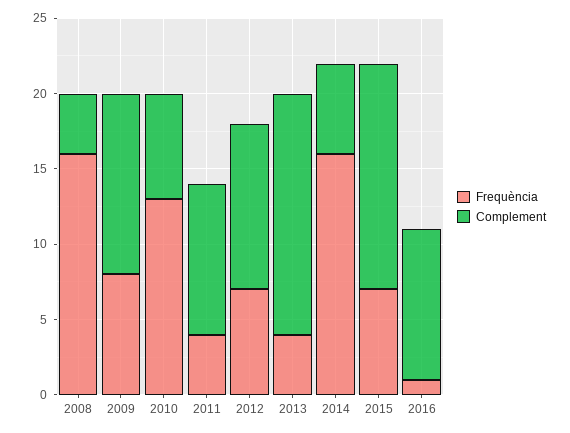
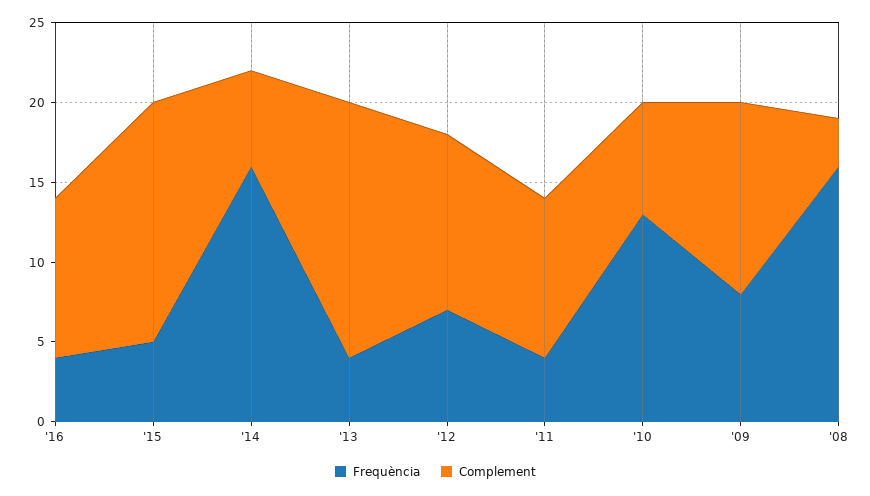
  {
    "Frequència": {
      "2008": 16,
      "2009": 8,
      "2010": 13,
      "2011": 4,
      "2012": 7,
      "2013": 4,
      "2014": 16,
-     "2015": 7,
+     "2015": 5,
-     "2016": 1
+     "2016": 4
    },
    "Complement": {
-     "2008": 4,
+     "2008": 3,
      "2009": 12,
      "2010": 7,
      "2011": 10,
      "2012": 11,
      "2013": 16,
      "2014": 6,
      "2015": 15,
      "2016": 10
    }
  }

